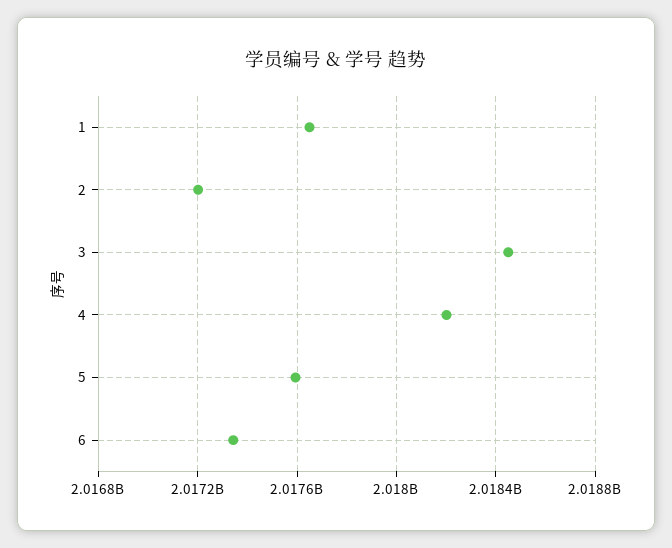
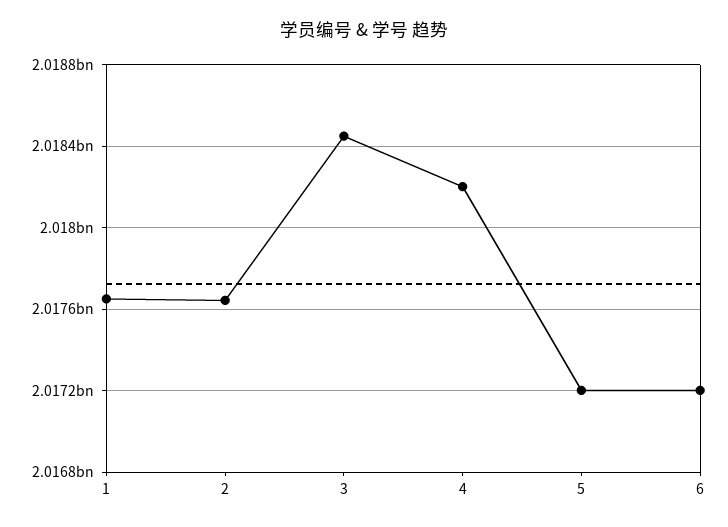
  {
    "1": 2017650000,
-   "2": 2017200000,
+   "2": 2017650000,
    "3": 2018450000,
    "4": 2018200000,
-   "5": 2017600000,
+   "5": 2017200000,
-   "6": 2017350000
+   "6": 2017200000
  }

